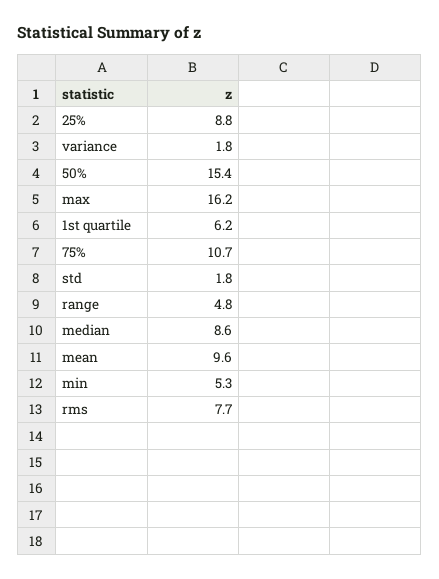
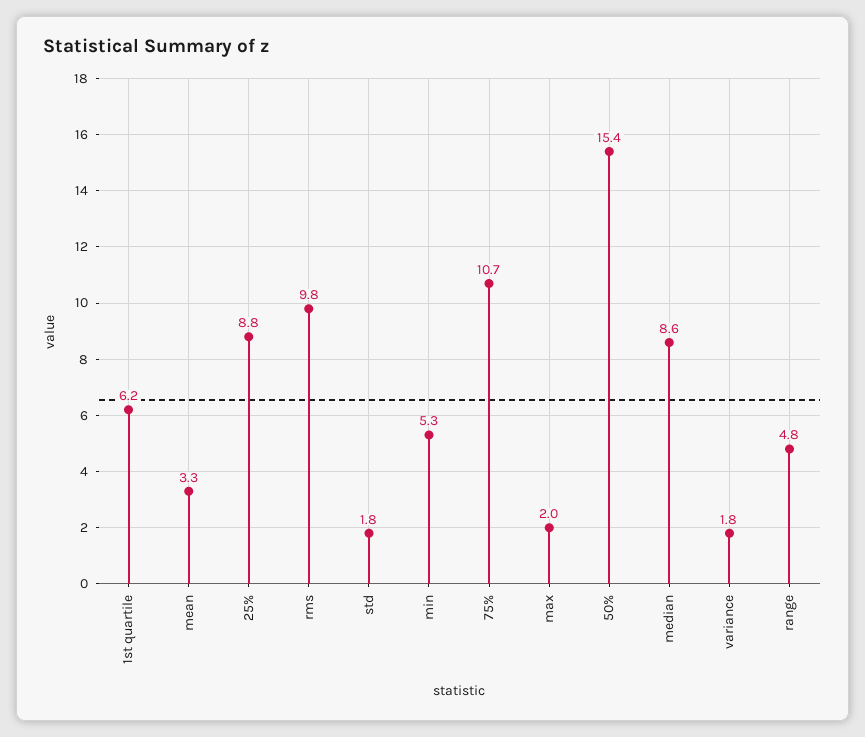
  {
    "25%": 8.8,
    "variance": 1.8,
    "50%": 15.4,
-   "max": 16.2,
+   "max": 2,
    "1st quartile": 6.2,
    "75%": 10.7,
    "std": 1.8,
    "range": 4.8,
    "median": 8.6,
-   "mean": 9.6,
+   "mean": 3.3,
    "min": 5.3,
-   "rms": 7.7
+   "rms": 9.8
  }

